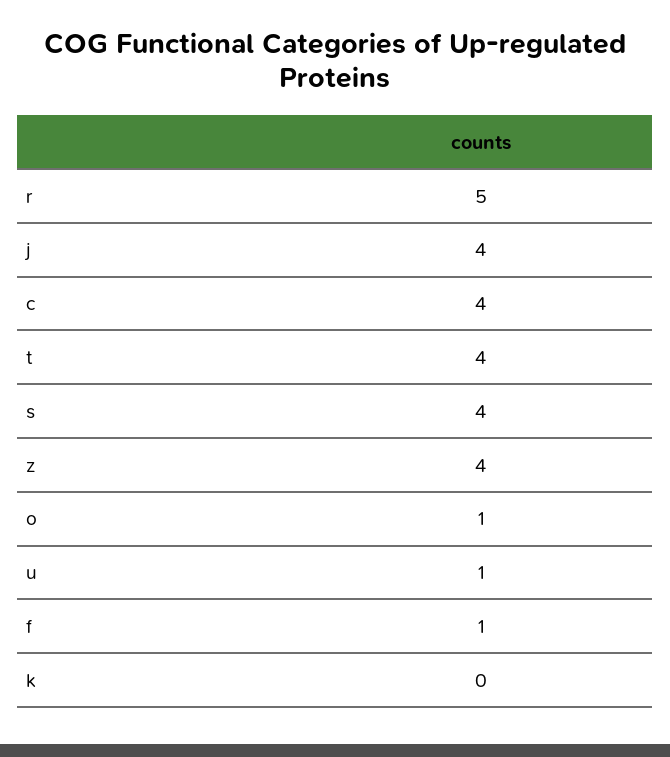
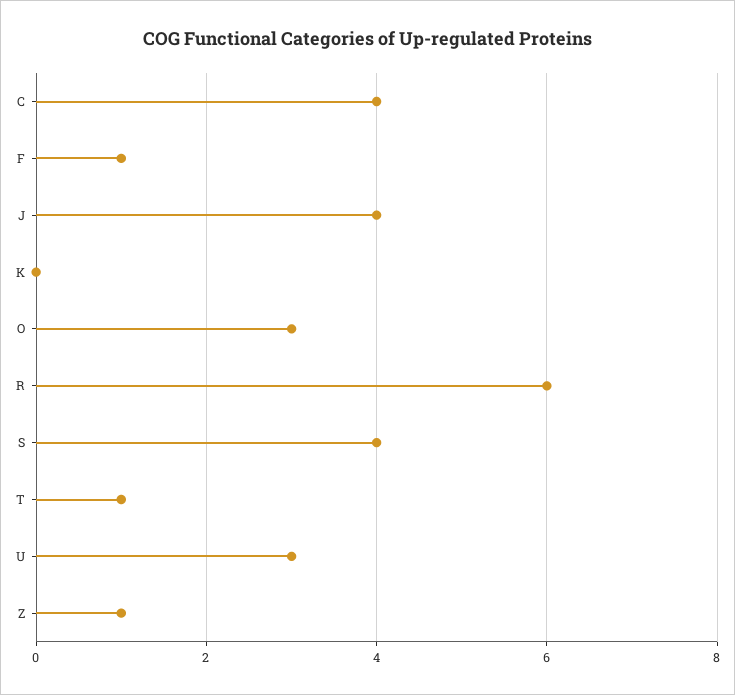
  {
-   "r": 5,
+   "r": 6,
    "j": 4,
    "c": 4,
-   "t": 4,
+   "t": 1,
    "s": 4,
-   "z": 4,
+   "z": 1,
-   "o": 1,
+   "o": 3,
-   "u": 1,
+   "u": 3,
    "f": 1,
    "k": 0
  }

